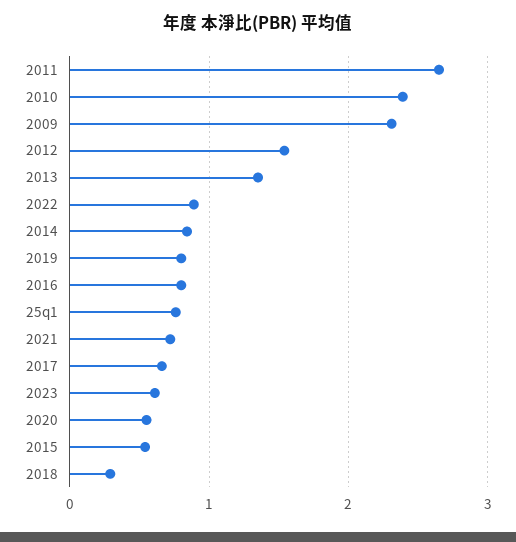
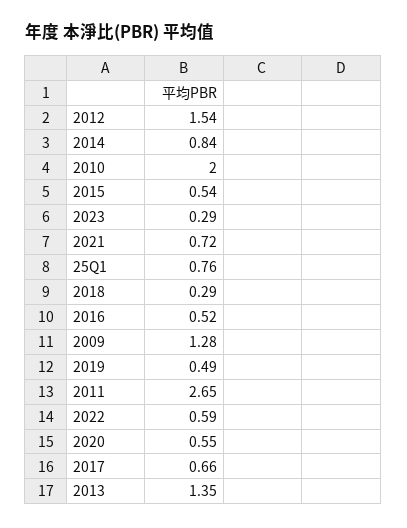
  {
    "2011": 2.65,
-   "2010": 2.4,
+   "2010": 2,
-   "2009": 2.3,
+   "2009": 1.28,
    "2012": 1.54,
    "2013": 1.35,
-   "2022": 0.9,
+   "2022": 0.59,
    "2014": 0.84,
-   "2019": 0.8,
+   "2019": 0.49,
-   "2016": 0.8,
+   "2016": 0.52,
    "25q1": 0.76,
    "2021": 0.72,
    "2017": 0.66,
-   "2023": 0.6,
+   "2023": 0.29,
    "2020": 0.55,
    "2015": 0.54,
    "2018": 0.29
  }

